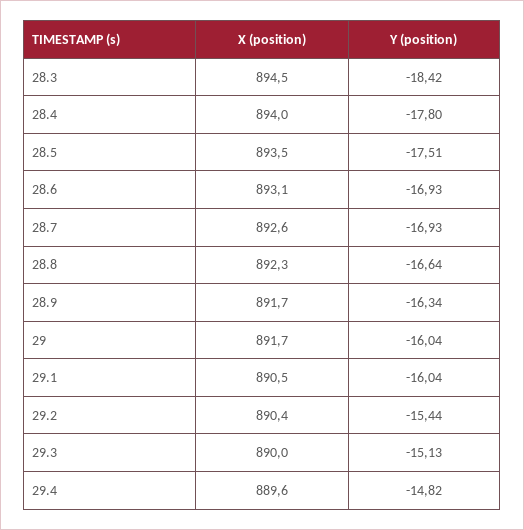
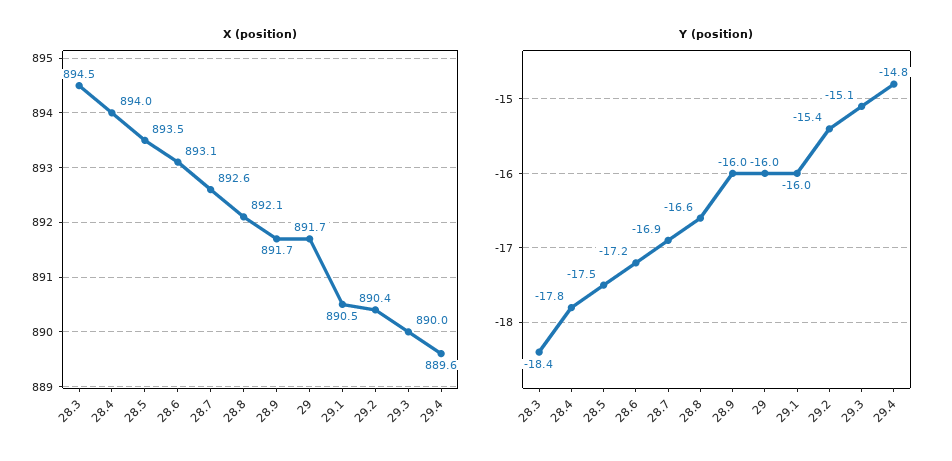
  {
    "X (position)": {
      "28.3": 894.5,
      "28.4": 894,
      "28.5": 893.5,
      "28.6": 893.1,
      "28.7": 892.6,
-     "28.8": 892.3,
+     "28.8": 892.1,
      "28.9": 891.7,
      "29": 891.7,
      "29.1": 890.5,
      "29.2": 890.4,
      "29.3": 890,
      "29.4": 889.6
    },
    "Y (position)": {
      "28.3": -18.42,
      "28.4": -17.8,
      "28.5": -17.51,
-     "28.6": -16.93,
+     "28.6": -17.2,
      "28.7": -16.93,
      "28.8": -16.64,
-     "28.9": -16.34,
+     "28.9": -16,
      "29": -16.04,
      "29.1": -16.04,
      "29.2": -15.44,
      "29.3": -15.13,
      "29.4": -14.82
    }
  }

